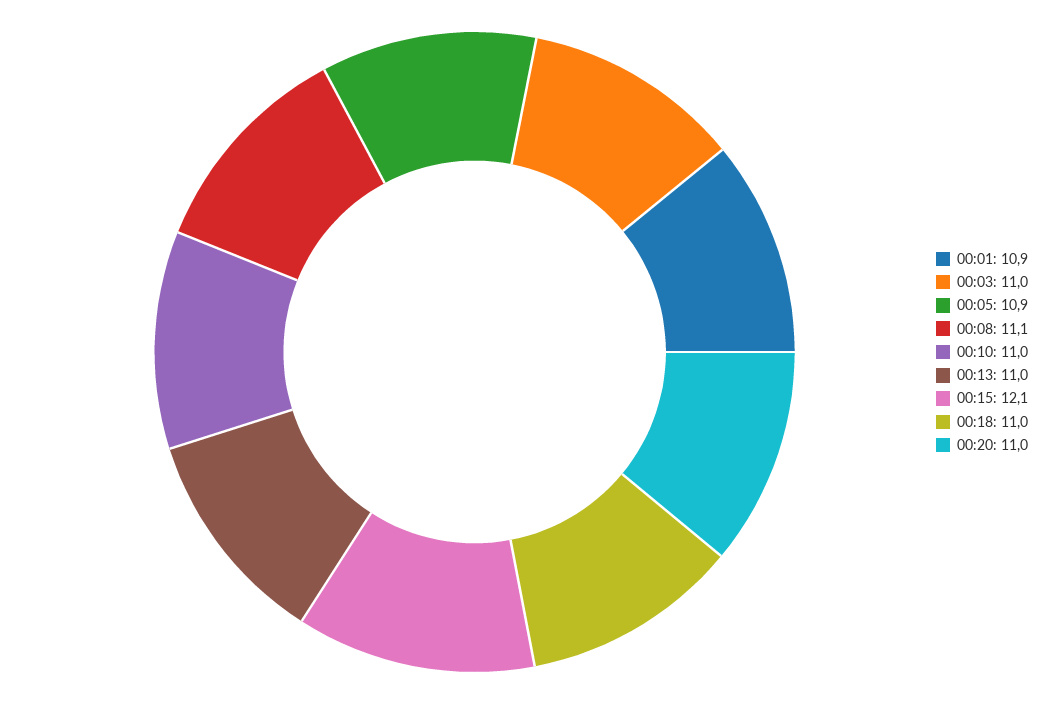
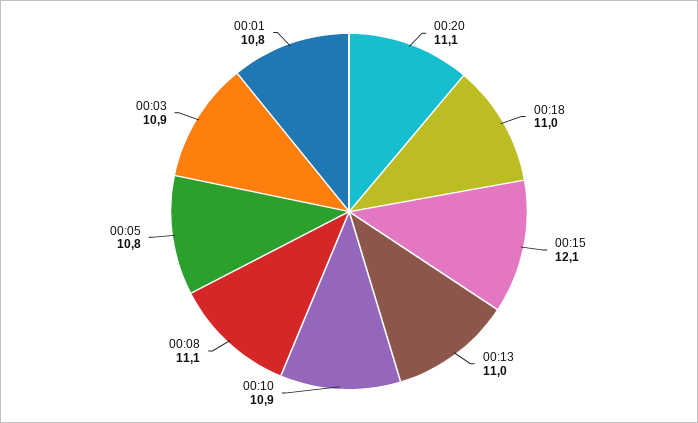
  {
-   "00:01": 10.9,
+   "00:01": 10.8,
-   "00:03": 11,
+   "00:03": 10.9,
-   "00:05": 10.9,
+   "00:05": 10.8,
    "00:08": 11.1,
-   "00:10": 11,
+   "00:10": 10.9,
    "00:13": 11,
    "00:15": 12.1,
    "00:18": 11,
-   "00:20": 11
+   "00:20": 11.1
  }

